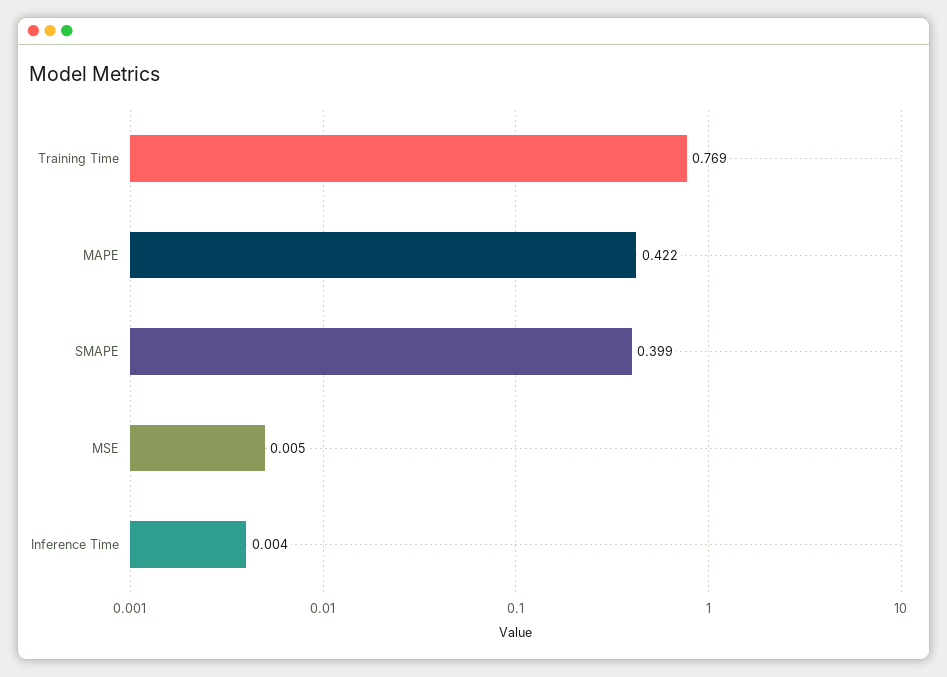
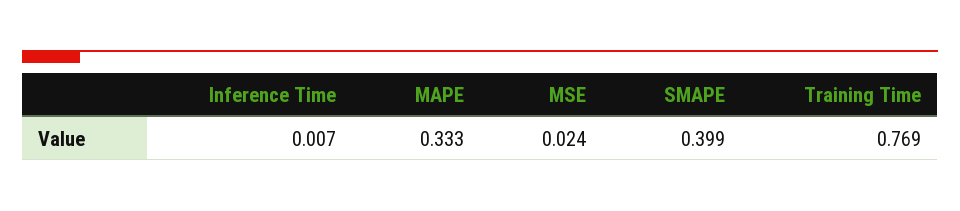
  {
    "Training Time": 0.769,
-   "MAPE": 0.422,
+   "MAPE": 0.333,
    "SMAPE": 0.399,
-   "MSE": 0.005,
+   "MSE": 0.024,
-   "Inference Time": 0.004
+   "Inference Time": 0.007
  }

